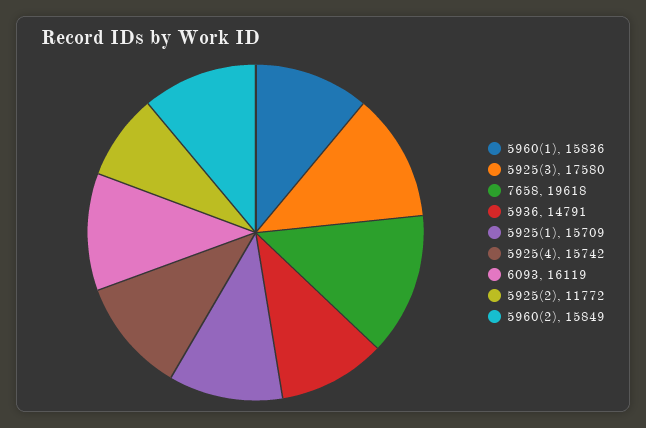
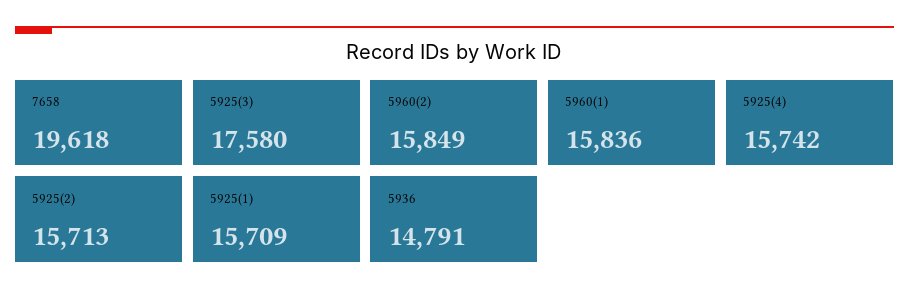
  {
    "5960(1)": 15836,
    "5925(3)": 17580,
    "7658": 19618,
    "5936": 14791,
    "5925(1)": 15709,
    "5925(4)": 15742,
-   "6093": 16119,
-   "5925(2)": 11772,
+   "5925(2)": 15713,
    "5960(2)": 15849
  }

